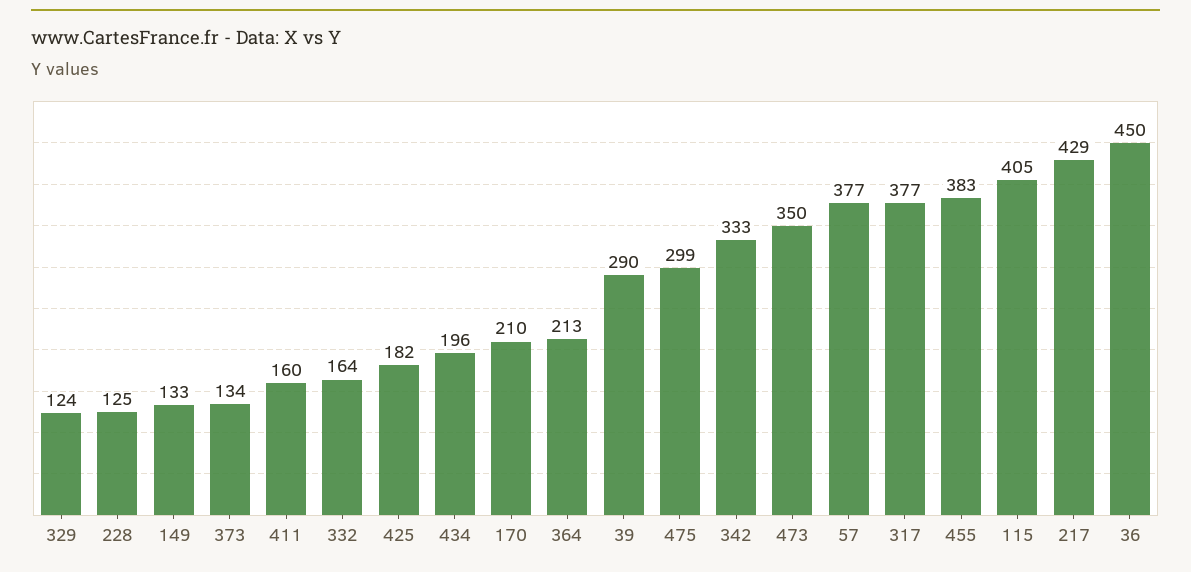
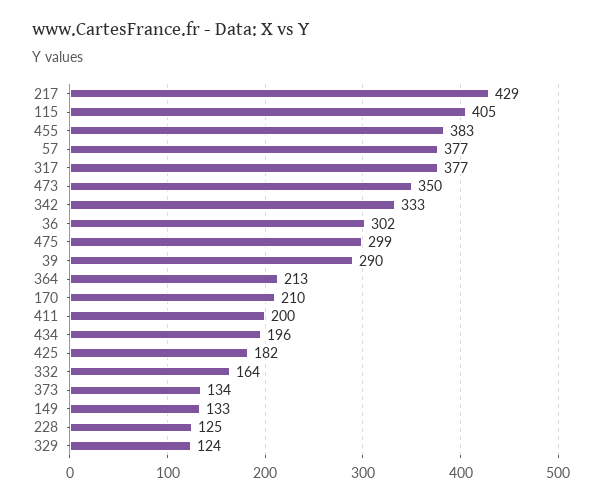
  {
    "329": 124,
    "228": 125,
    "149": 133,
    "373": 134,
-   "411": 160,
+   "411": 200,
    "332": 164,
    "425": 182,
    "434": 196,
    "170": 210,
    "364": 213,
    "39": 290,
    "475": 299,
    "342": 333,
    "473": 350,
    "57": 377,
    "317": 377,
    "455": 383,
    "115": 405,
    "217": 429,
-   "36": 450
+   "36": 302
  }

